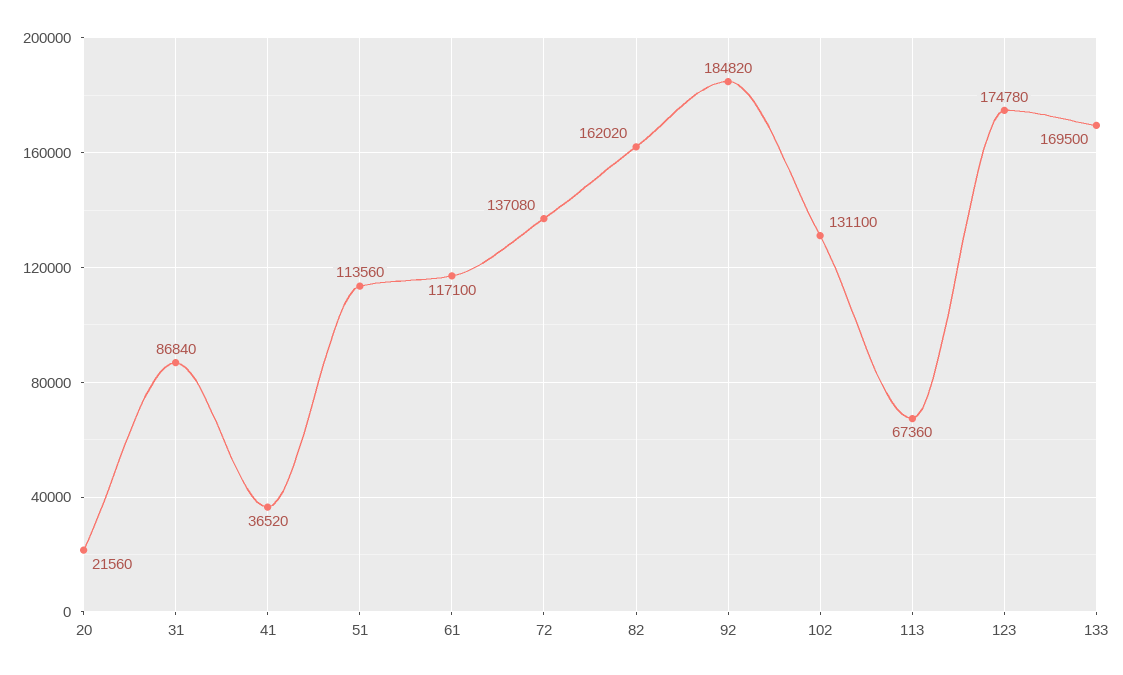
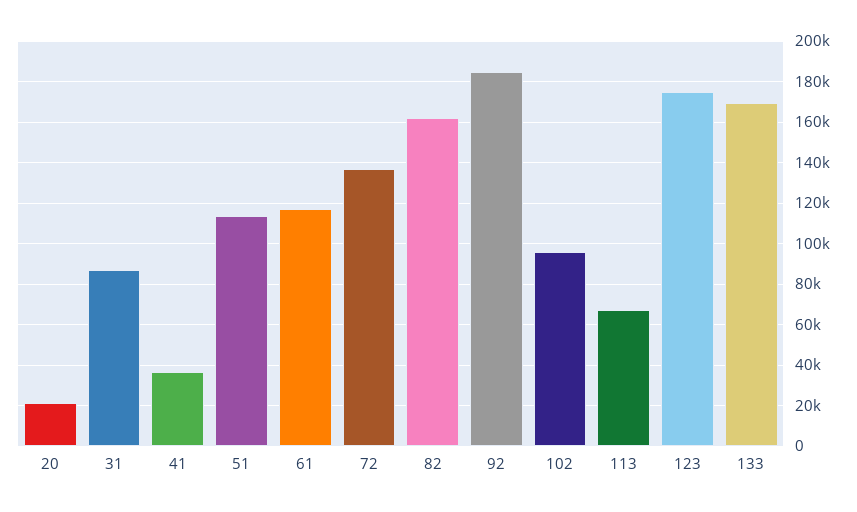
  {
    "20": 21560,
    "31": 86840,
    "41": 36520,
    "51": 113560,
    "61": 117100,
    "72": 137080,
    "82": 162020,
    "92": 184820,
-   "102": 131100,
+   "102": 95000,
    "113": 67360,
    "123": 174780,
    "133": 169500
  }

